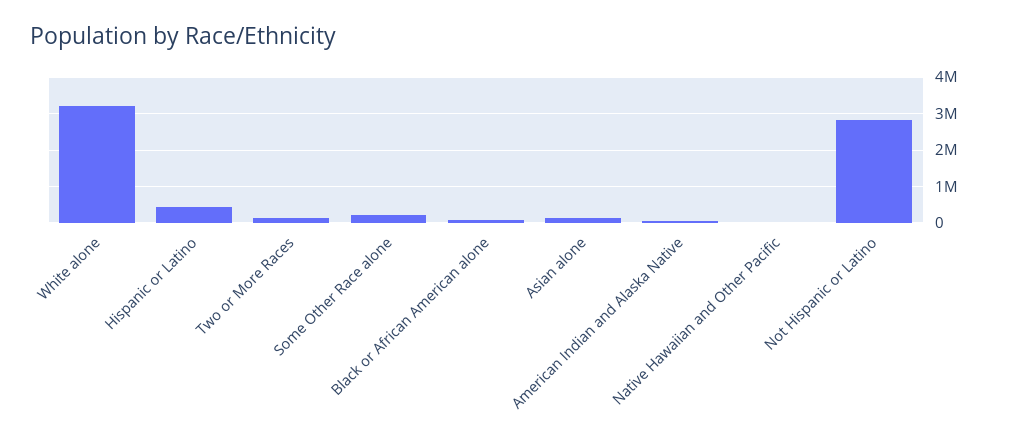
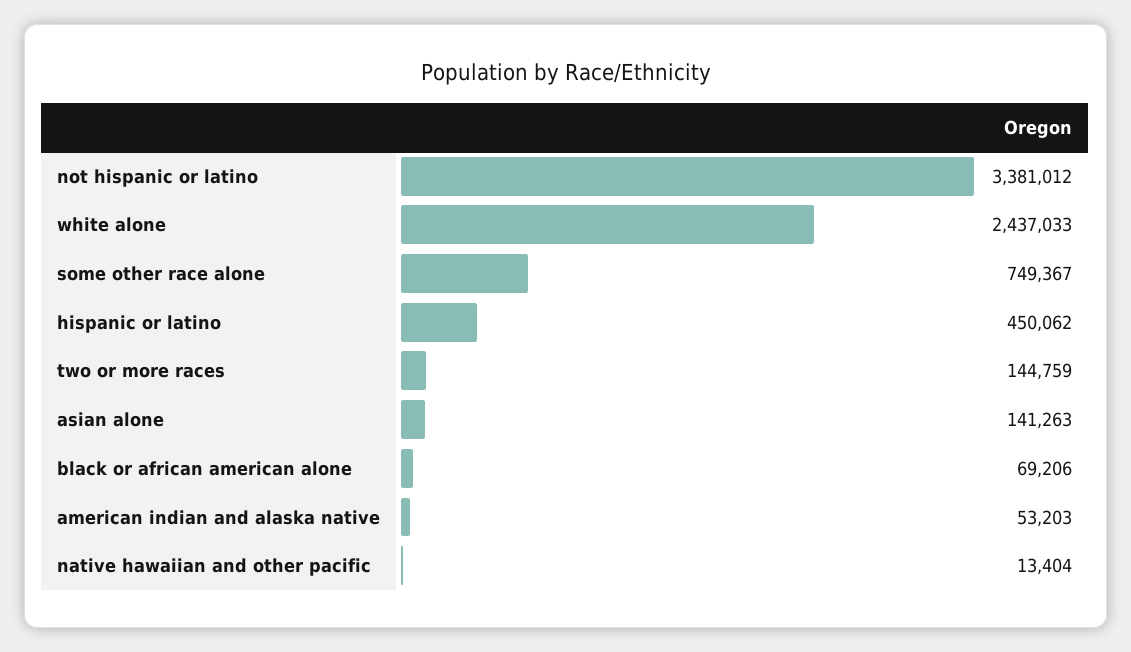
  {
-   "White alone": 3200000,
+   "White alone": 2437033,
    "Hispanic or Latino": 450062,
    "Two or More Races": 144759,
-   "Some Other Race alone": 200000,
+   "Some Other Race alone": 749367,
    "Black or African American alone": 69206,
    "Asian alone": 141263,
    "American Indian and Alaska Native": 53203,
    "Native Hawaiian and Other Pacific": 13404,
-   "Not Hispanic or Latino": 2800000
+   "Not Hispanic or Latino": 3381012
  }

